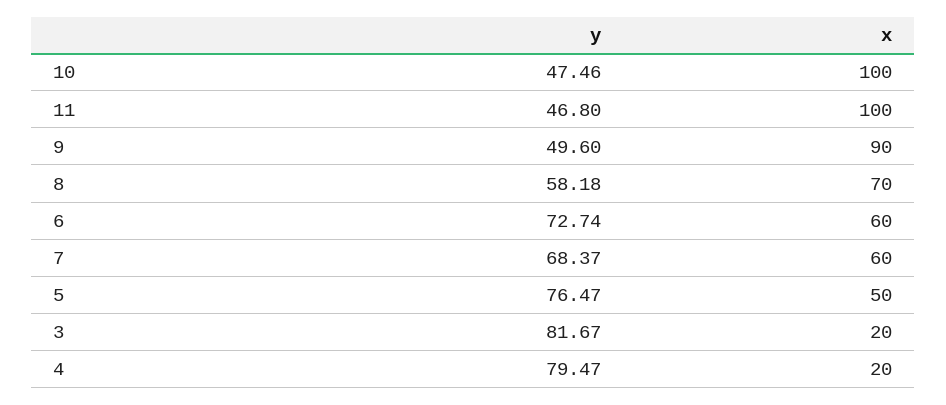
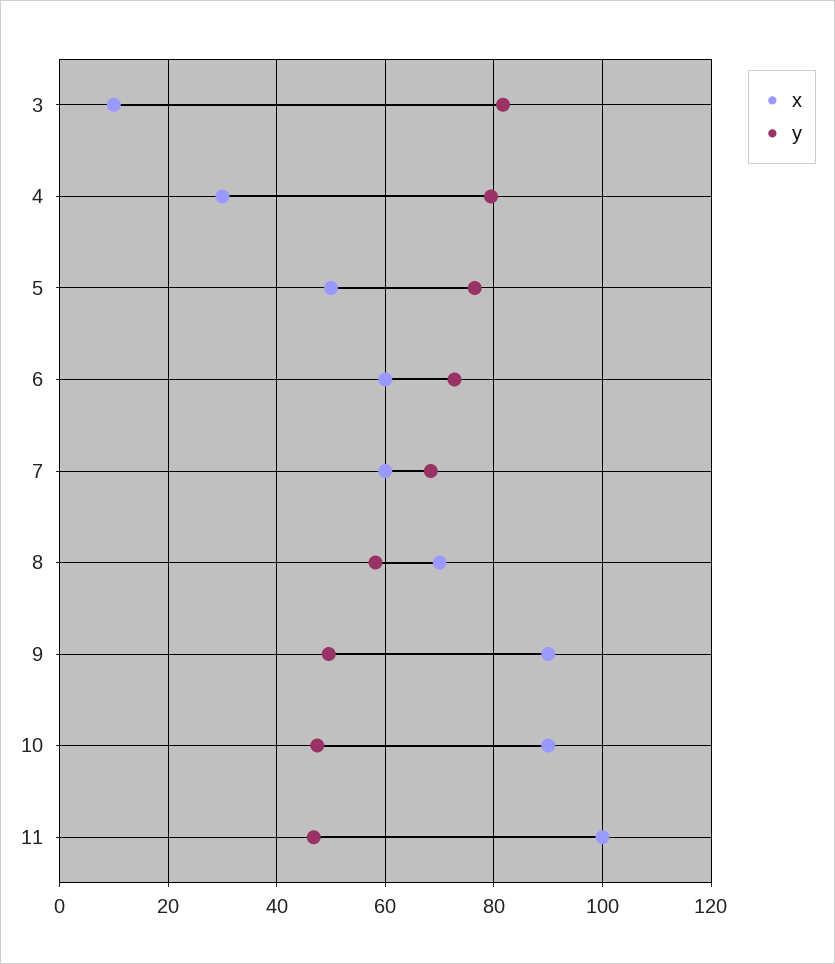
  {
    "y": {
      "10": 47.46,
      "11": 46.8,
      "9": 49.6,
      "8": 58.18,
      "6": 72.74,
      "7": 68.37,
      "5": 76.47,
      "3": 81.67,
      "4": 79.47
    },
    "x": {
-     "10": 100,
+     "10": 90,
      "11": 100,
      "9": 90,
      "8": 70,
      "6": 60,
      "7": 60,
      "5": 50,
-     "3": 20,
+     "3": 10,
-     "4": 20
+     "4": 30
    }
  }

